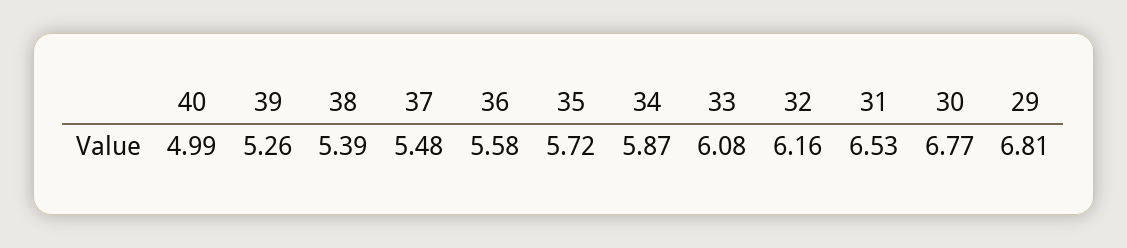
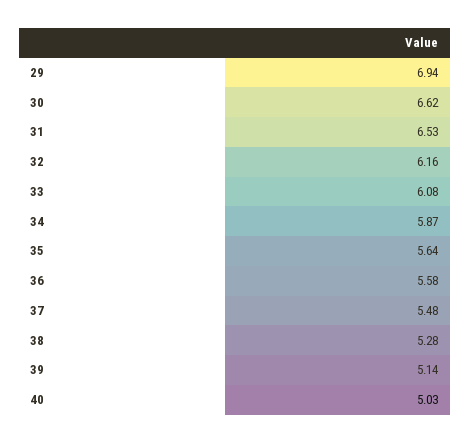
  {
-   "40": 4.99,
+   "40": 5.03,
-   "39": 5.26,
+   "39": 5.14,
-   "38": 5.39,
+   "38": 5.28,
    "37": 5.48,
    "36": 5.58,
-   "35": 5.72,
+   "35": 5.64,
    "34": 5.87,
    "33": 6.08,
    "32": 6.16,
    "31": 6.53,
-   "30": 6.77,
+   "30": 6.62,
-   "29": 6.81
+   "29": 6.94
  }

